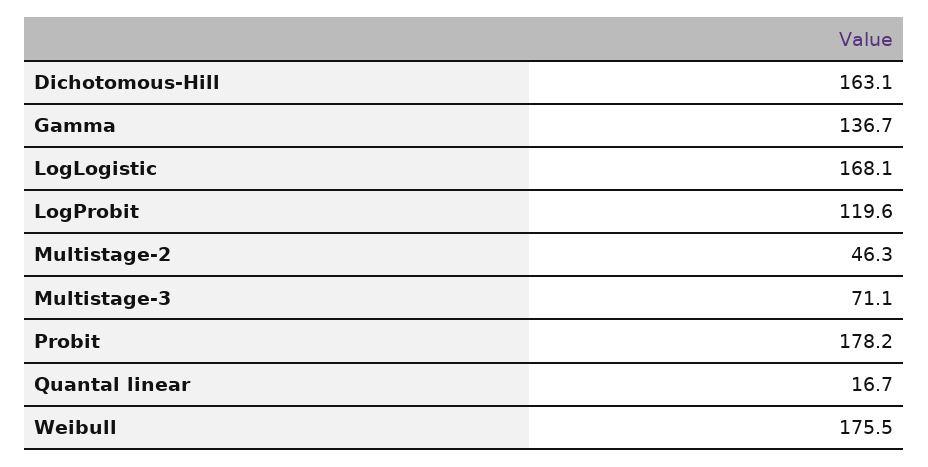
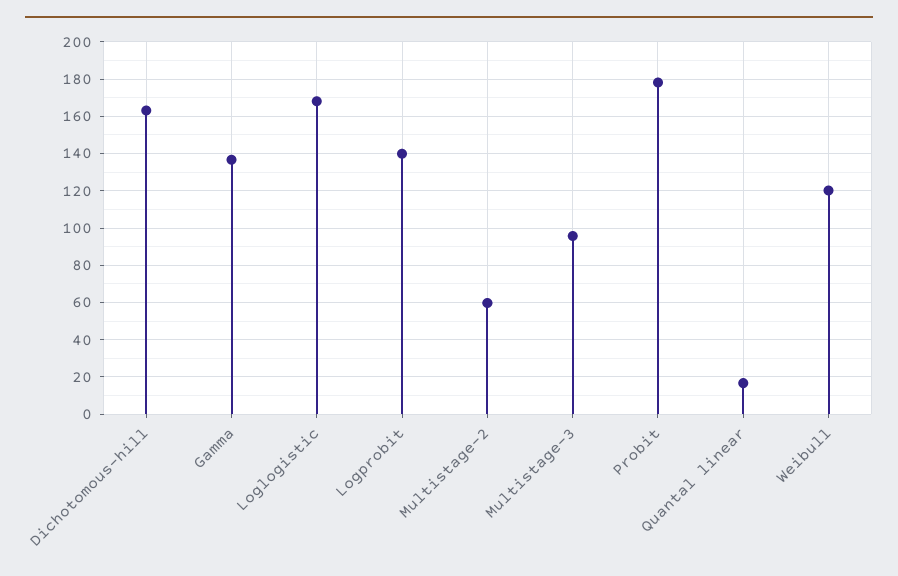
  {
    "Dichotomous-Hill": 163.1,
    "Gamma": 136.7,
    "LogLogistic": 168.1,
-   "LogProbit": 119.6,
+   "LogProbit": 140,
-   "Multistage-2": 46.3,
+   "Multistage-2": 60,
-   "Multistage-3": 71.1,
+   "Multistage-3": 95,
    "Probit": 178.2,
    "Quantal linear": 16.7,
-   "Weibull": 175.5
+   "Weibull": 120
  }

